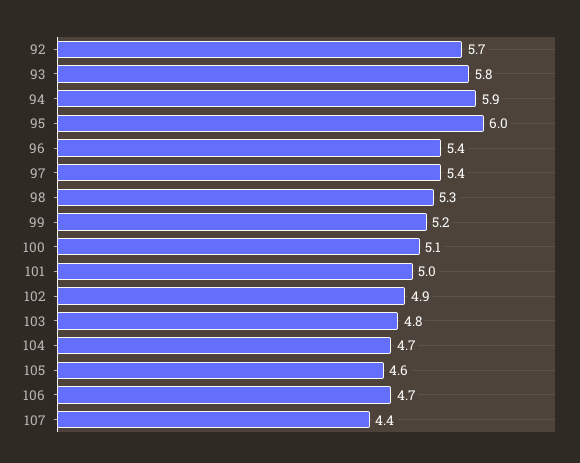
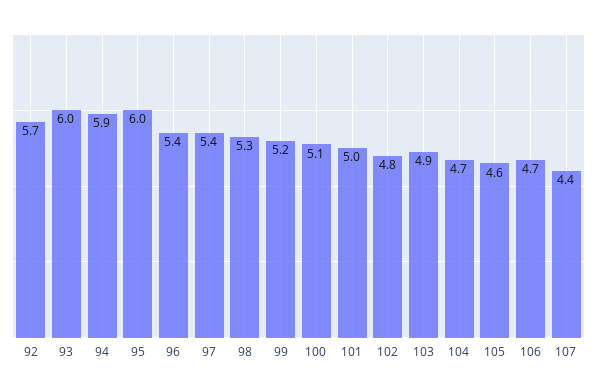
  {
    "92": 5.7,
-   "93": 5.8,
+   "93": 6,
    "94": 5.9,
    "95": 6,
    "96": 5.4,
    "97": 5.4,
    "98": 5.3,
    "99": 5.2,
    "100": 5.1,
    "101": 5,
-   "102": 4.9,
+   "102": 4.8,
-   "103": 4.8,
+   "103": 4.9,
    "104": 4.7,
    "105": 4.6,
    "106": 4.7,
    "107": 4.4
  }

